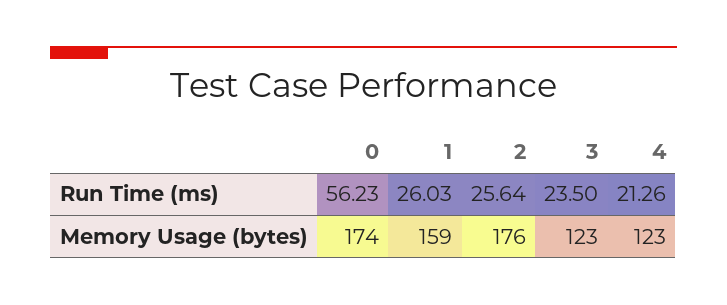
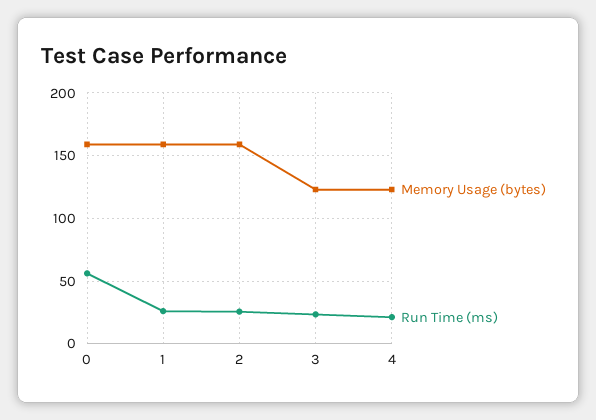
  {
    "Run Time (ms)": {
      "0": 56.23,
      "1": 26.03,
      "2": 25.64,
      "3": 23.5,
      "4": 21.26
    },
    "Memory Usage (bytes)": {
-     "0": 174,
+     "0": 160,
      "1": 159,
-     "2": 176,
+     "2": 160,
      "3": 123,
      "4": 123
    }
  }

